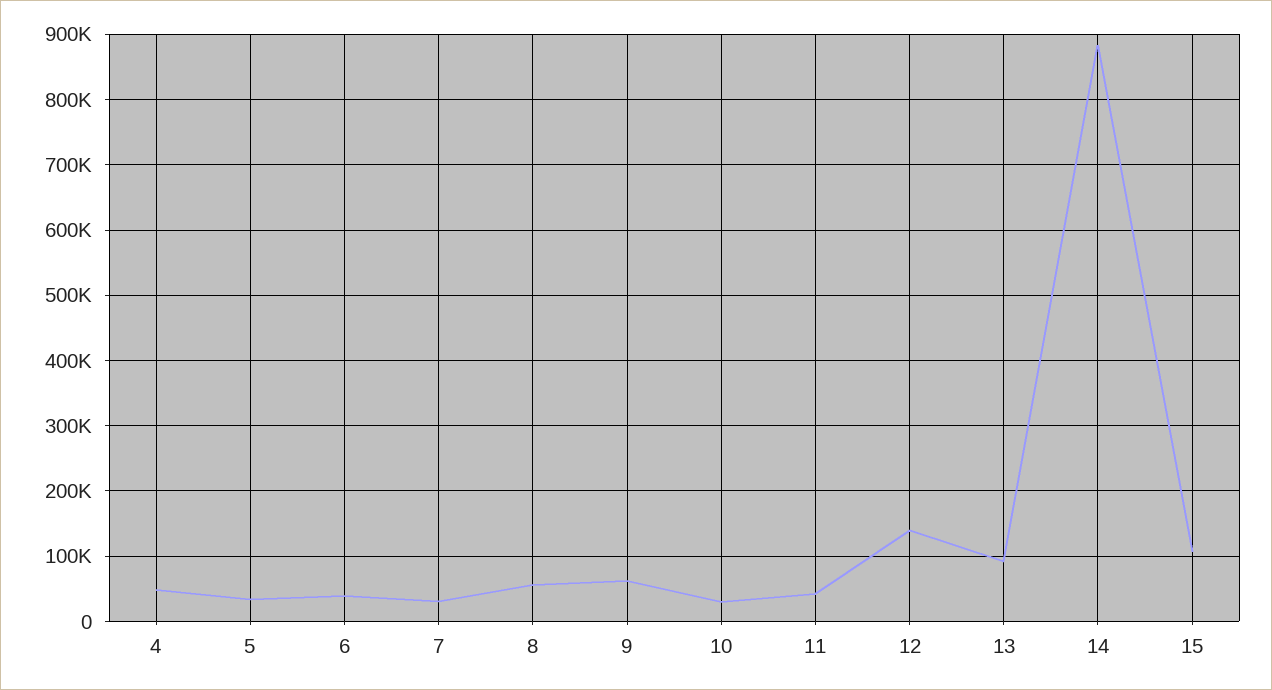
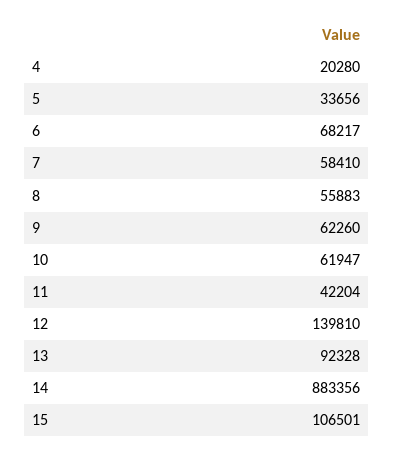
  {
-   "4": 50000,
+   "4": 20280,
    "5": 33656,
-   "6": 40000,
+   "6": 68217,
-   "7": 30000,
+   "7": 58410,
    "8": 55883,
    "9": 62260,
-   "10": 30000,
+   "10": 61947,
    "11": 42204,
    "12": 139810,
    "13": 92328,
    "14": 883356,
    "15": 106501
  }

